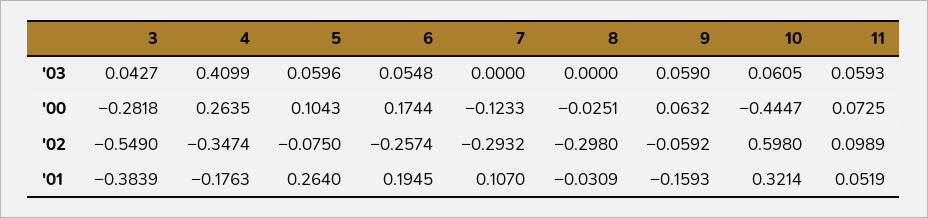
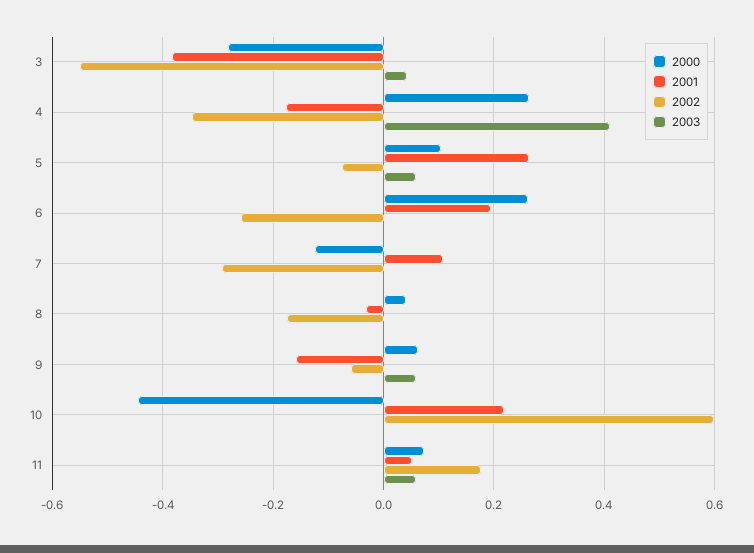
  {
    "'03": {
      "3": 0.0427,
      "4": 0.4099,
      "5": 0.0596,
-     "6": 0.0548,
+     "6": 0,
      "7": 0,
      "8": 0,
      "9": 0.059,
-     "10": 0.0605,
+     "10": 0,
      "11": 0.0593
    },
    "'00": {
      "3": -0.2818,
      "4": 0.2635,
      "5": 0.1043,
-     "6": 0.1744,
+     "6": 0.26,
      "7": -0.1233,
-     "8": -0.0251,
+     "8": 0.04,
      "9": 0.0632,
      "10": -0.4447,
      "11": 0.0725
    },
    "'02": {
      "3": -0.549,
      "4": -0.3474,
      "5": -0.075,
      "6": -0.2574,
      "7": -0.2932,
-     "8": -0.298,
+     "8": -0.18,
      "9": -0.0592,
      "10": 0.598,
-     "11": 0.0989
+     "11": 0.18
    },
    "'01": {
      "3": -0.3839,
      "4": -0.1763,
      "5": 0.264,
      "6": 0.1945,
      "7": 0.107,
      "8": -0.0309,
      "9": -0.1593,
-     "10": 0.3214,
+     "10": 0.22,
      "11": 0.0519
    }
  }

